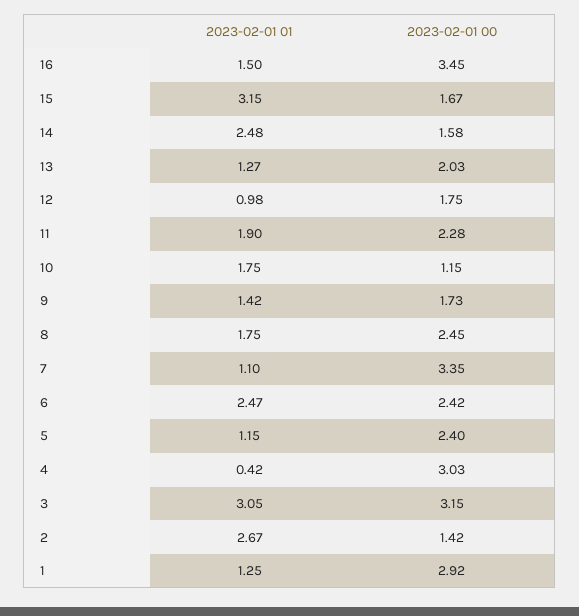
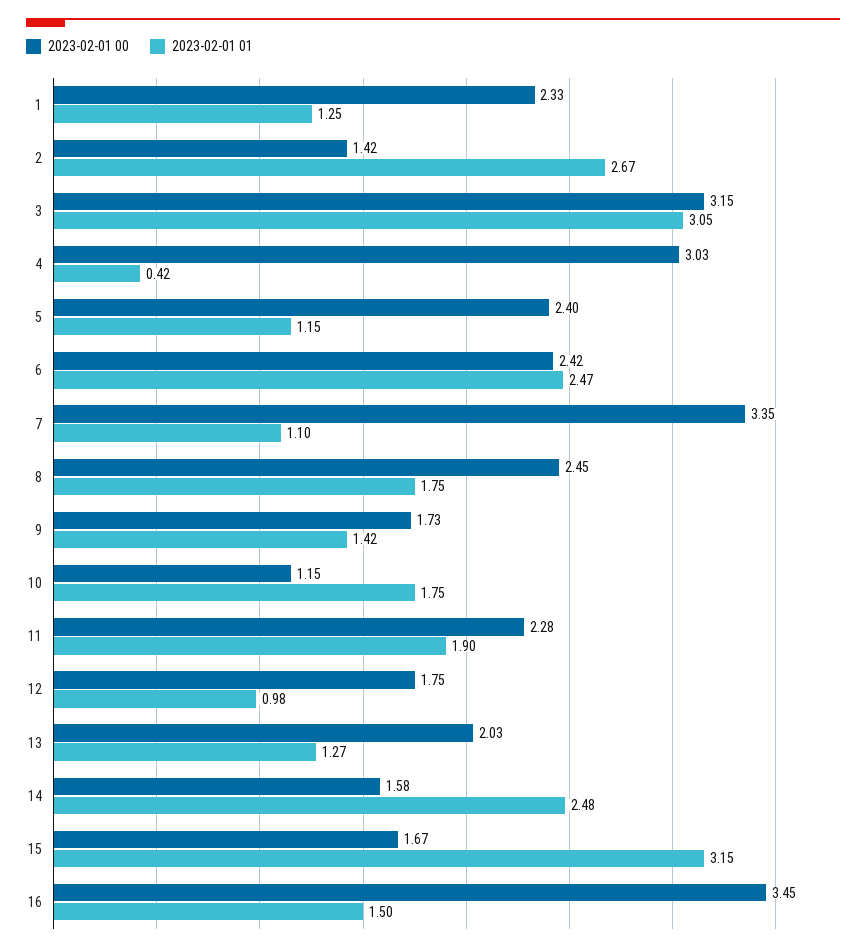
  {
    "2023-02-01 01": {
      "16": 1.5,
      "15": 3.15,
      "14": 2.48,
      "13": 1.27,
      "12": 0.98,
      "11": 1.9,
      "10": 1.75,
      "9": 1.42,
      "8": 1.75,
      "7": 1.1,
      "6": 2.47,
      "5": 1.15,
      "4": 0.42,
      "3": 3.05,
      "2": 2.67,
      "1": 1.25
    },
    "2023-02-01 00": {
      "16": 3.45,
      "15": 1.67,
      "14": 1.58,
      "13": 2.03,
      "12": 1.75,
      "11": 2.28,
      "10": 1.15,
      "9": 1.73,
      "8": 2.45,
      "7": 3.35,
      "6": 2.42,
      "5": 2.4,
      "4": 3.03,
      "3": 3.15,
      "2": 1.42,
-     "1": 2.92
+     "1": 2.33
    }
  }

